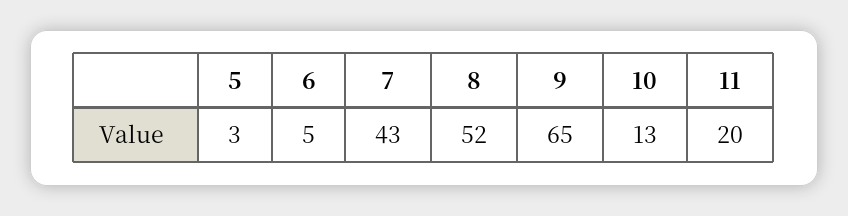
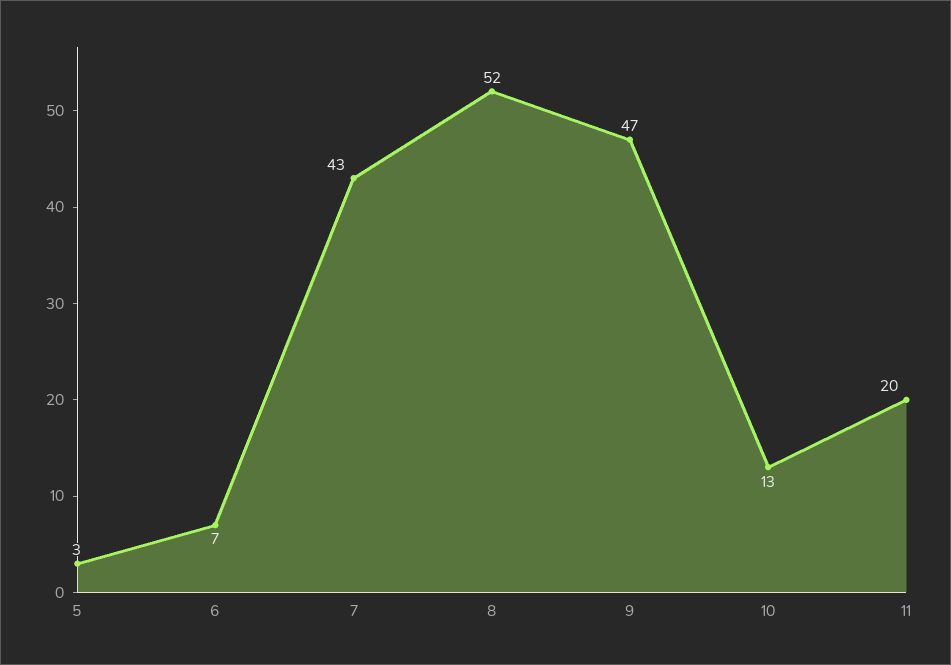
  {
    "5": 3,
-   "6": 5,
+   "6": 7,
    "7": 43,
    "8": 52,
-   "9": 65,
+   "9": 47,
    "10": 13,
    "11": 20
  }

